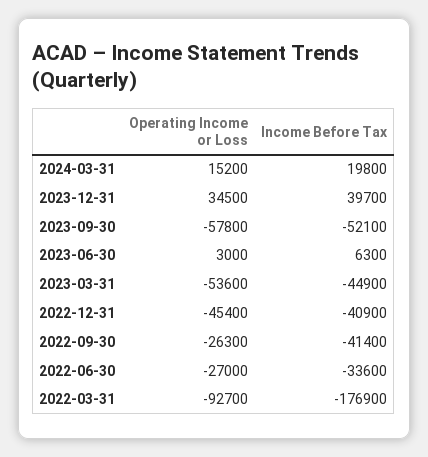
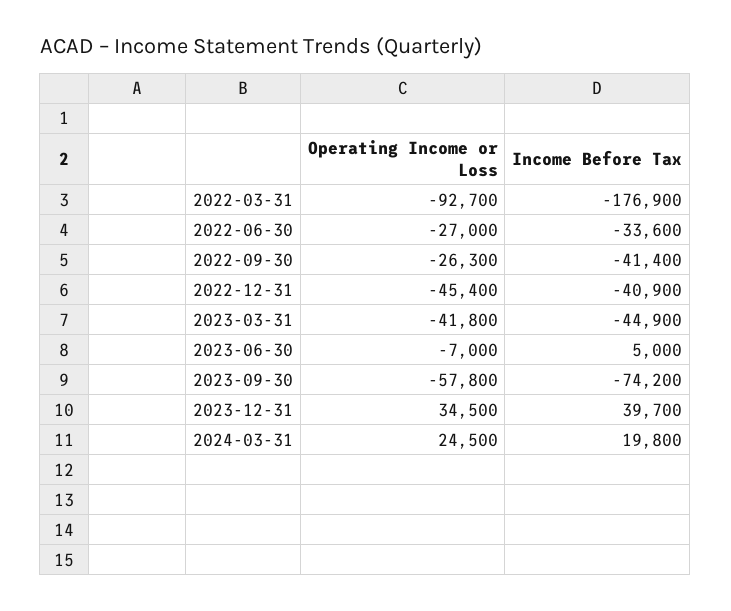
  {
    "Operating Income or Loss": {
-     "2024-03-31": 15200,
+     "2024-03-31": 24500,
      "2023-12-31": 34500,
      "2023-09-30": -57800,
-     "2023-06-30": 3000,
+     "2023-06-30": -7000,
-     "2023-03-31": -53600,
+     "2023-03-31": -41800,
      "2022-12-31": -45400,
      "2022-09-30": -26300,
      "2022-06-30": -27000,
      "2022-03-31": -92700
    },
    "Income Before Tax": {
      "2024-03-31": 19800,
      "2023-12-31": 39700,
-     "2023-09-30": -52100,
+     "2023-09-30": -74200,
-     "2023-06-30": 6300,
+     "2023-06-30": 5000,
      "2023-03-31": -44900,
      "2022-12-31": -40900,
      "2022-09-30": -41400,
      "2022-06-30": -33600,
      "2022-03-31": -176900
    }
  }

